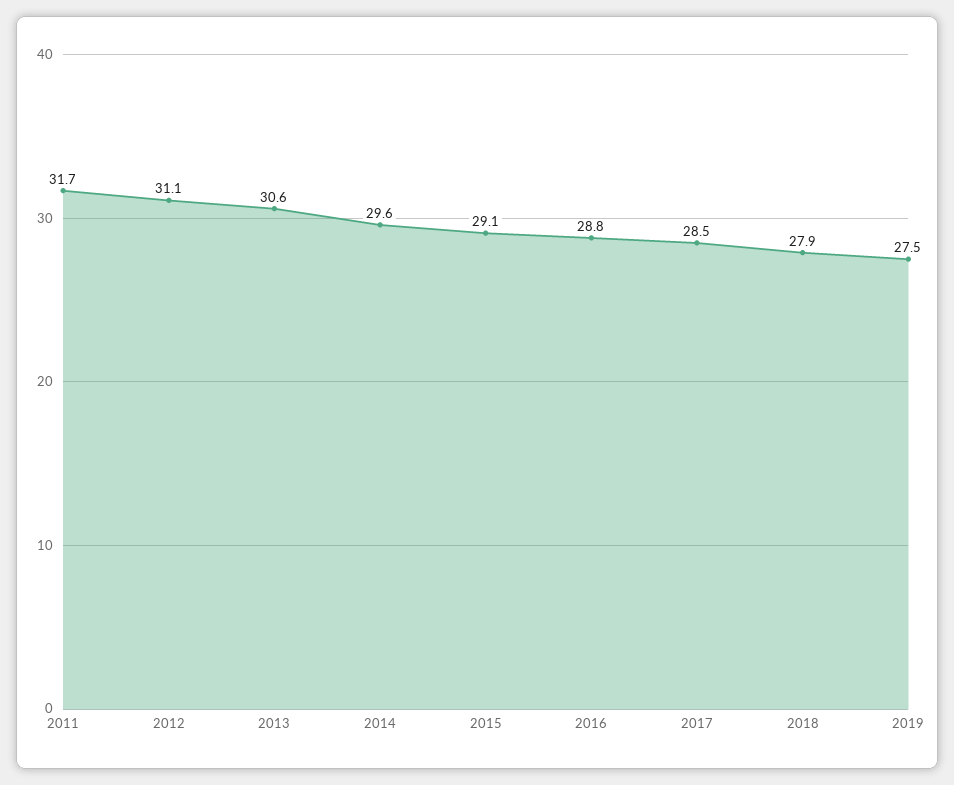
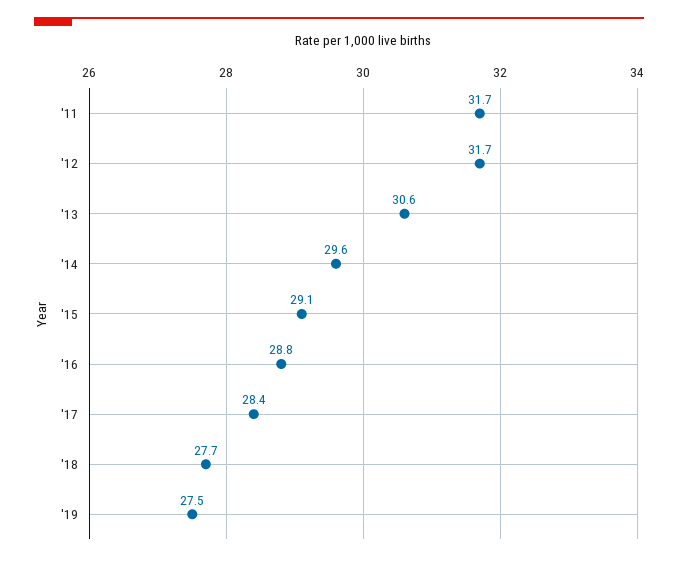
  {
    "2011": 31.7,
-   "2012": 31.1,
+   "2012": 31.7,
    "2013": 30.6,
    "2014": 29.6,
    "2015": 29.1,
    "2016": 28.8,
-   "2017": 28.5,
+   "2017": 28.4,
-   "2018": 27.9,
+   "2018": 27.7,
    "2019": 27.5
  }

